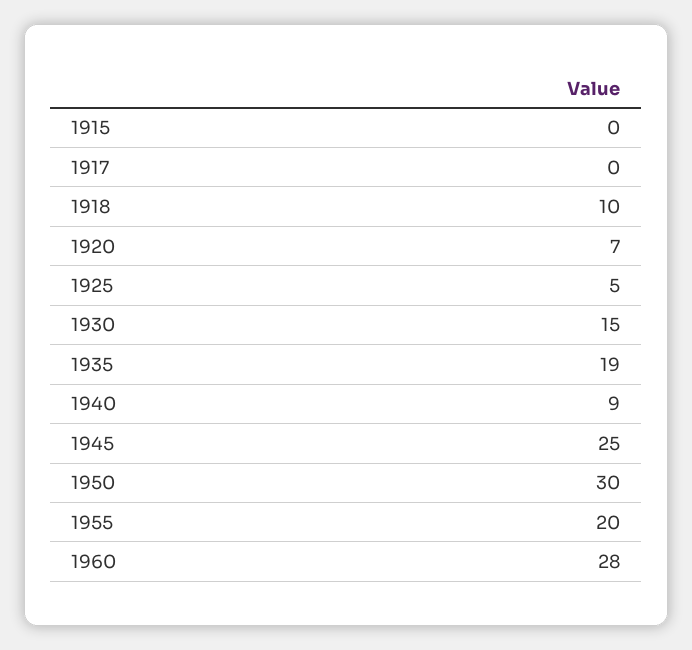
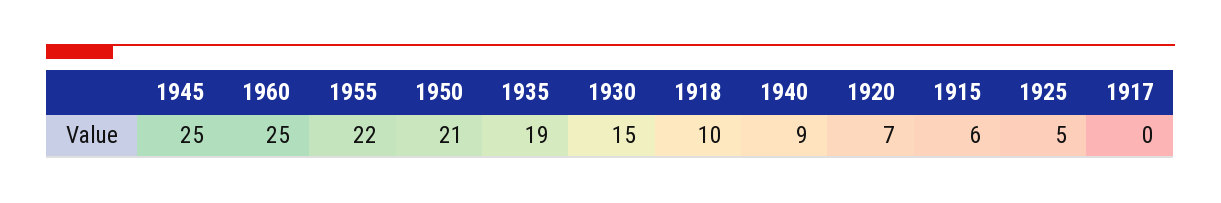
  {
-   "1915": 0,
+   "1915": 6,
    "1917": 0,
    "1918": 10,
    "1920": 7,
    "1925": 5,
    "1930": 15,
    "1935": 19,
    "1940": 9,
    "1945": 25,
-   "1950": 30,
+   "1950": 21,
-   "1955": 20,
+   "1955": 22,
-   "1960": 28
+   "1960": 25
  }

